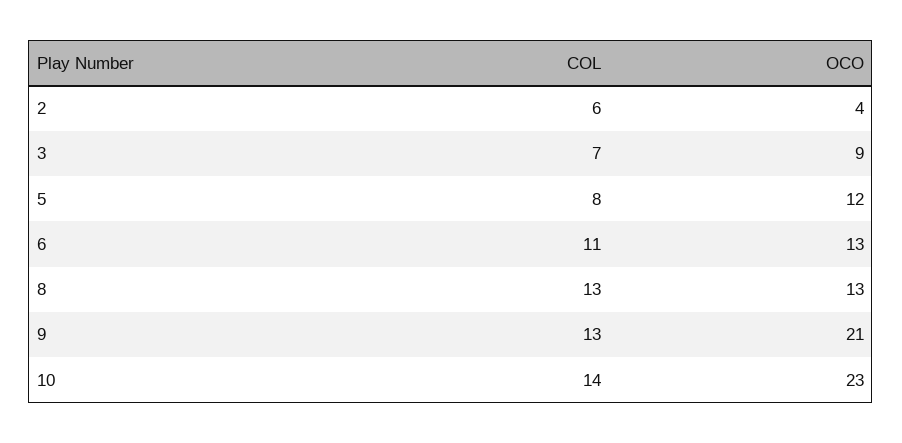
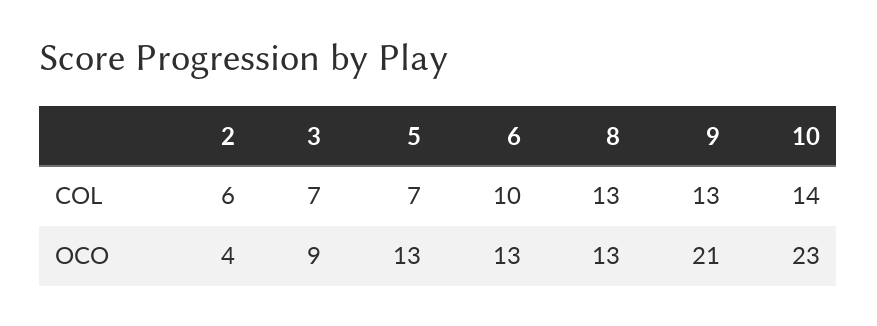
  {
    "COL": {
      "2": 6,
      "3": 7,
-     "5": 8,
+     "5": 7,
-     "6": 11,
+     "6": 10,
      "8": 13,
      "9": 13,
      "10": 14
    },
    "OCO": {
      "2": 4,
      "3": 9,
-     "5": 12,
+     "5": 13,
      "6": 13,
      "8": 13,
      "9": 21,
      "10": 23
    }
  }

